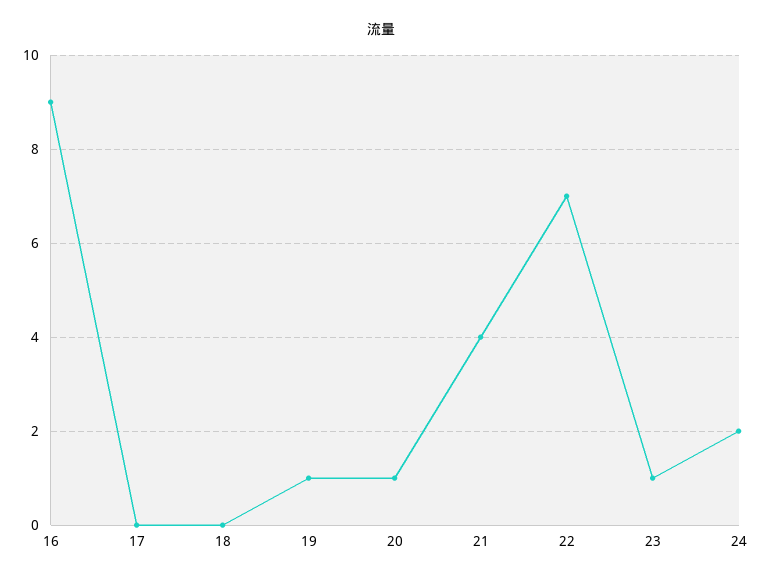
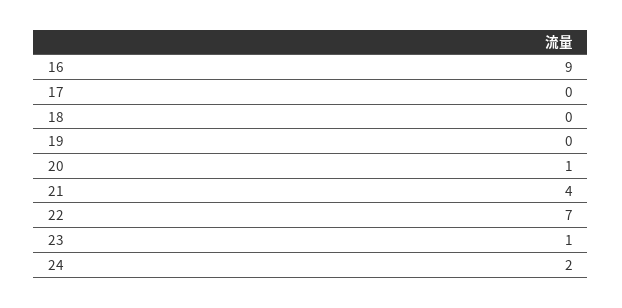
  {
    "16": 9,
    "17": 0,
    "18": 0,
-   "19": 1,
+   "19": 0,
    "20": 1,
    "21": 4,
    "22": 7,
    "23": 1,
    "24": 2
  }

